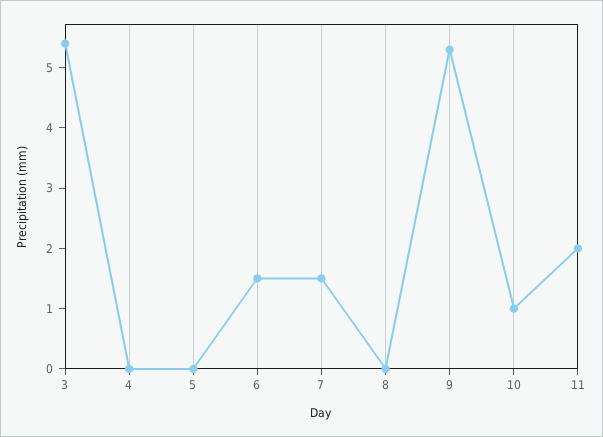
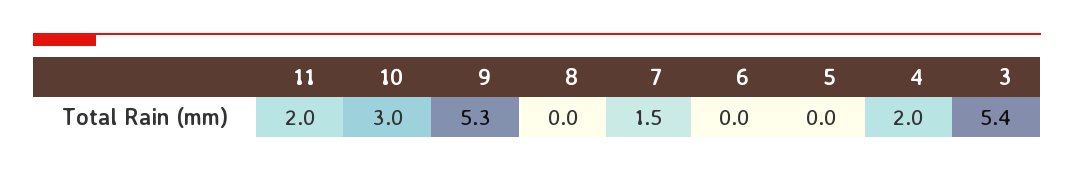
  {
    "3": 5.4,
-   "4": 0,
+   "4": 2,
    "5": 0,
-   "6": 1.5,
+   "6": 0,
    "7": 1.5,
    "8": 0,
    "9": 5.3,
-   "10": 1,
+   "10": 3,
    "11": 2
  }

